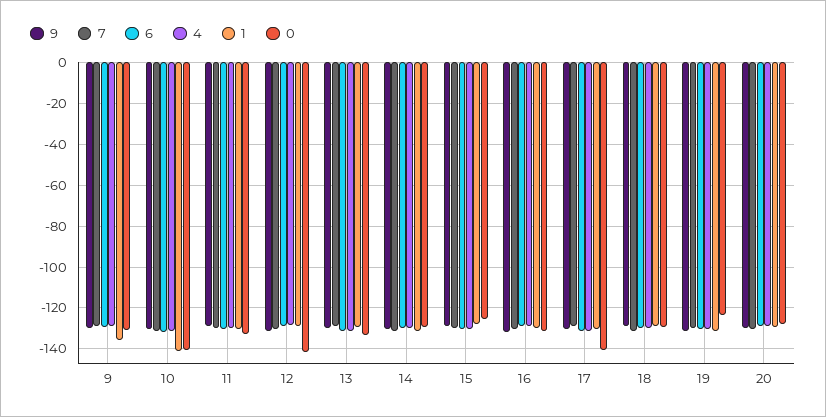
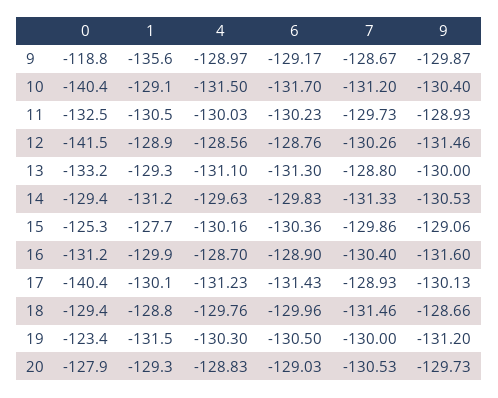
  {
    "9": {
      "9": -129.87,
      "10": -130.4,
      "11": -128.93,
      "12": -131.46,
      "13": -130,
      "14": -130.53,
      "15": -129.06,
      "16": -131.6,
      "17": -130.13,
      "18": -128.66,
      "19": -131.2,
      "20": -129.73
    },
    "7": {
      "9": -128.67,
      "10": -131.2,
      "11": -129.73,
      "12": -130.26,
      "13": -128.8,
      "14": -131.33,
      "15": -129.86,
      "16": -130.4,
      "17": -128.93,
      "18": -131.46,
      "19": -130,
      "20": -130.53
    },
    "6": {
      "9": -129.17,
      "10": -131.7,
      "11": -130.23,
      "12": -128.76,
      "13": -131.3,
      "14": -129.83,
      "15": -130.36,
      "16": -128.9,
      "17": -131.43,
      "18": -129.96,
      "19": -130.5,
      "20": -129.03
    },
    "4": {
      "9": -128.97,
      "10": -131.5,
      "11": -130.03,
      "12": -128.56,
      "13": -131.1,
      "14": -129.63,
      "15": -130.16,
      "16": -128.7,
      "17": -131.23,
      "18": -129.76,
      "19": -130.3,
      "20": -128.83
    },
    "1": {
      "9": -135.6,
-     "10": -140,
+     "10": -129.1,
      "11": -130.5,
      "12": -128.9,
      "13": -129.3,
      "14": -131.2,
      "15": -127.7,
      "16": -129.9,
      "17": -130.1,
      "18": -128.8,
      "19": -131.5,
      "20": -129.3
    },
    "0": {
-     "9": -130,
+     "9": -118.8,
      "10": -140.4,
      "11": -132.5,
      "12": -141.5,
      "13": -133.2,
      "14": -129.4,
      "15": -125.3,
      "16": -131.2,
      "17": -140.4,
      "18": -129.4,
      "19": -123.4,
      "20": -127.9
    }
  }

